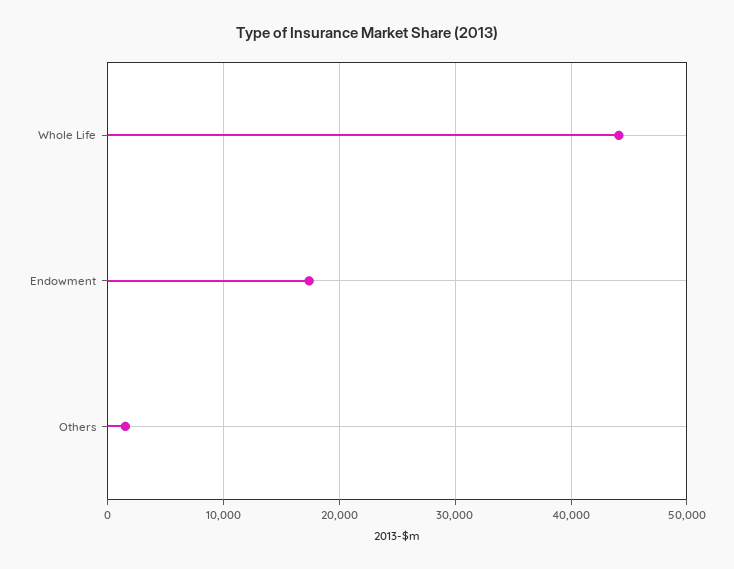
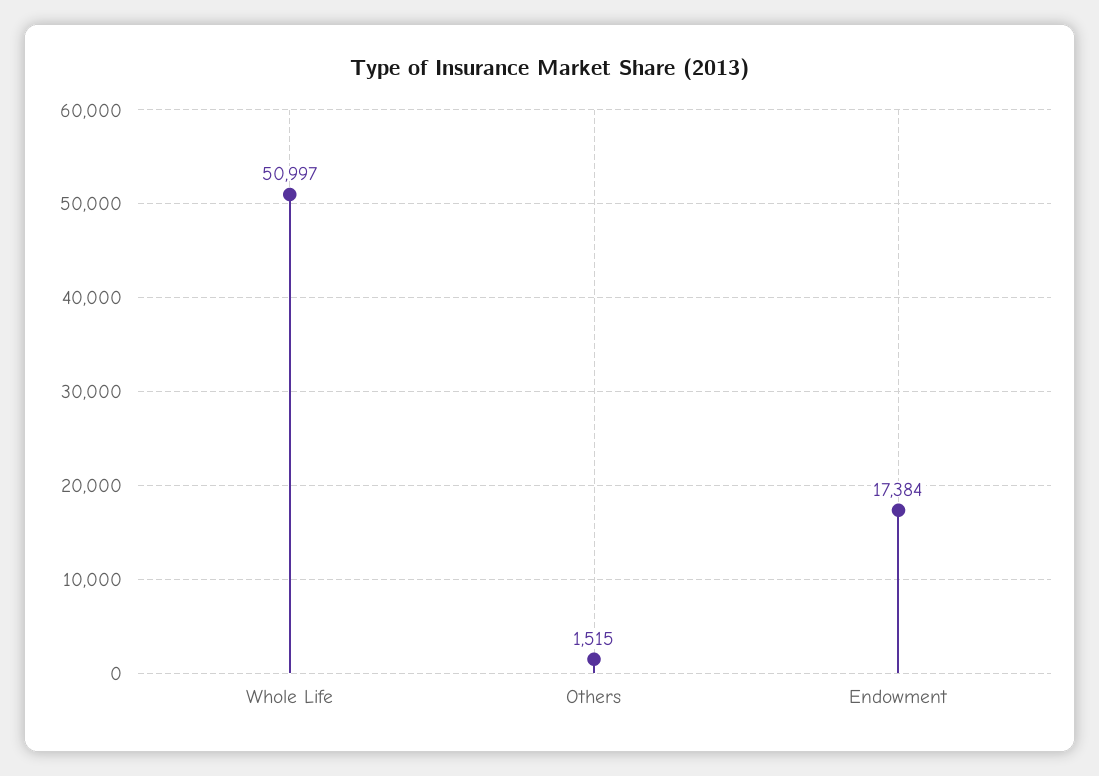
  {
-   "Whole Life": 44000,
+   "Whole Life": 50997,
    "Endowment": 17384,
    "Others": 1515
  }

